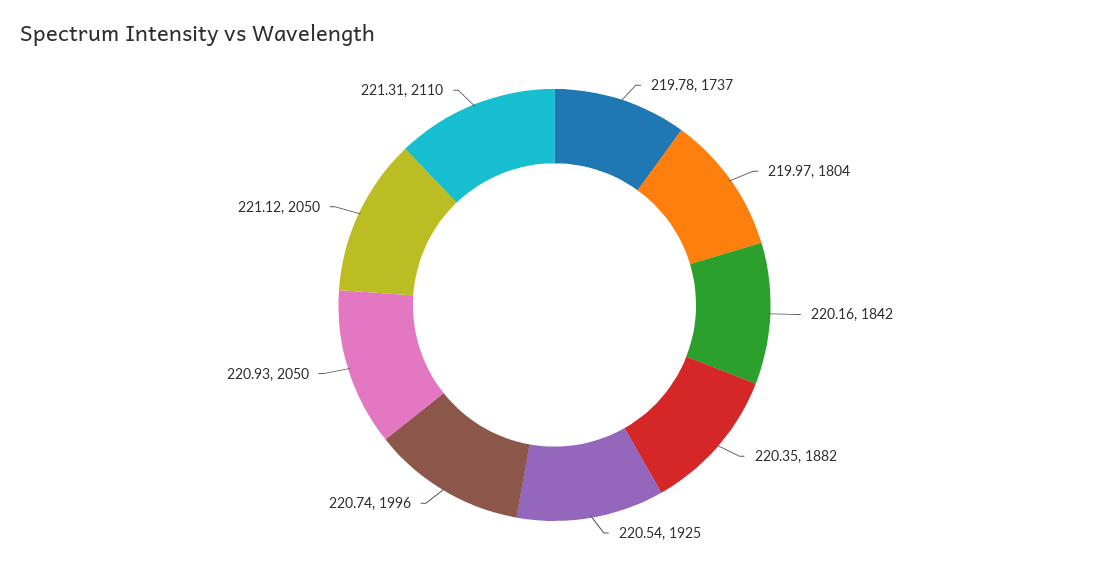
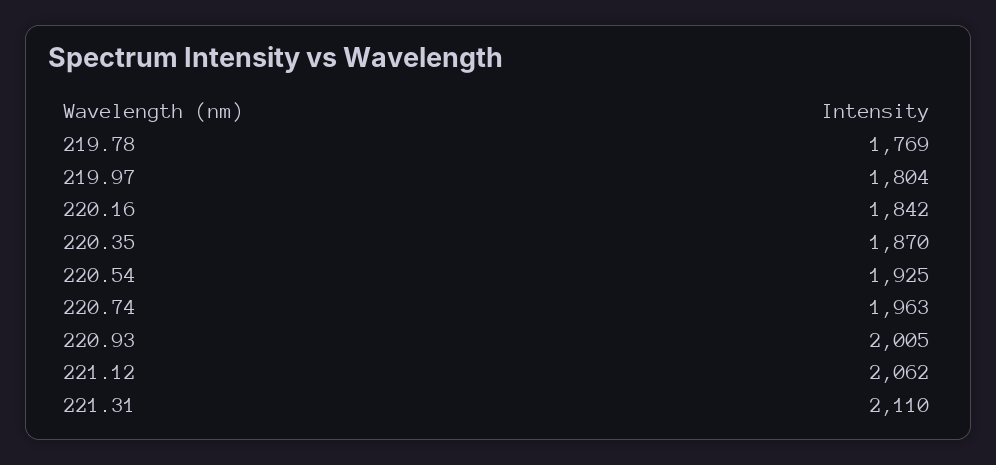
  {
-   "219.78": 1737,
+   "219.78": 1769,
    "219.97": 1804,
    "220.16": 1842,
-   "220.35": 1882,
+   "220.35": 1870,
    "220.54": 1925,
-   "220.74": 1996,
+   "220.74": 1963,
-   "220.93": 2050,
+   "220.93": 2005,
-   "221.12": 2050,
+   "221.12": 2062,
    "221.31": 2110
  }

